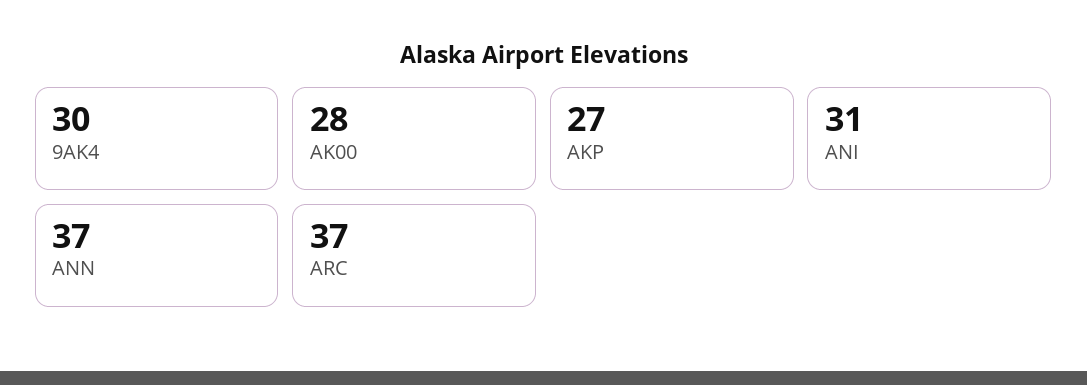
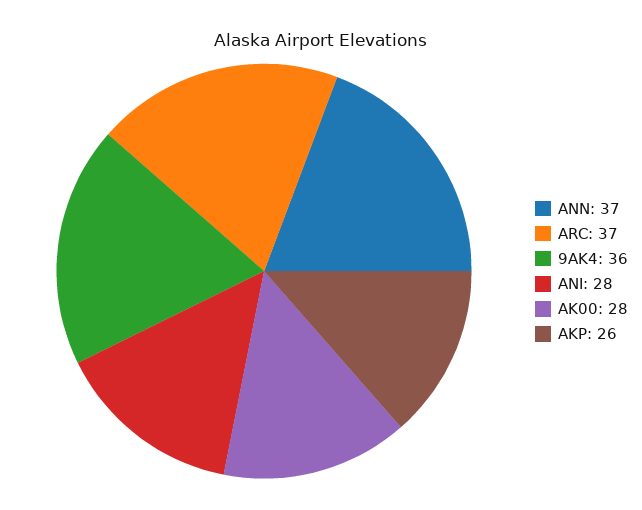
  {
-   "9AK4": 30,
+   "9AK4": 36,
    "AK00": 28,
-   "AKP": 27,
+   "AKP": 26,
-   "ANI": 31,
+   "ANI": 28,
    "ANN": 37,
    "ARC": 37
  }

